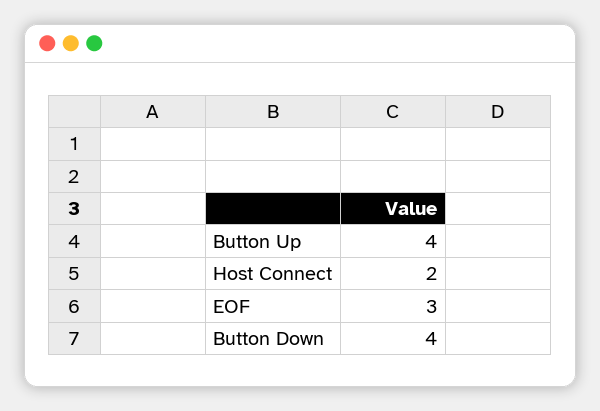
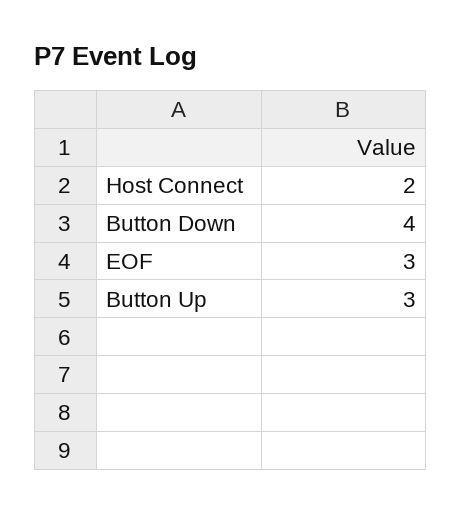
  {
-   "Button Up": 4,
+   "Button Up": 3,
    "Host Connect": 2,
    "EOF": 3,
    "Button Down": 4
  }

